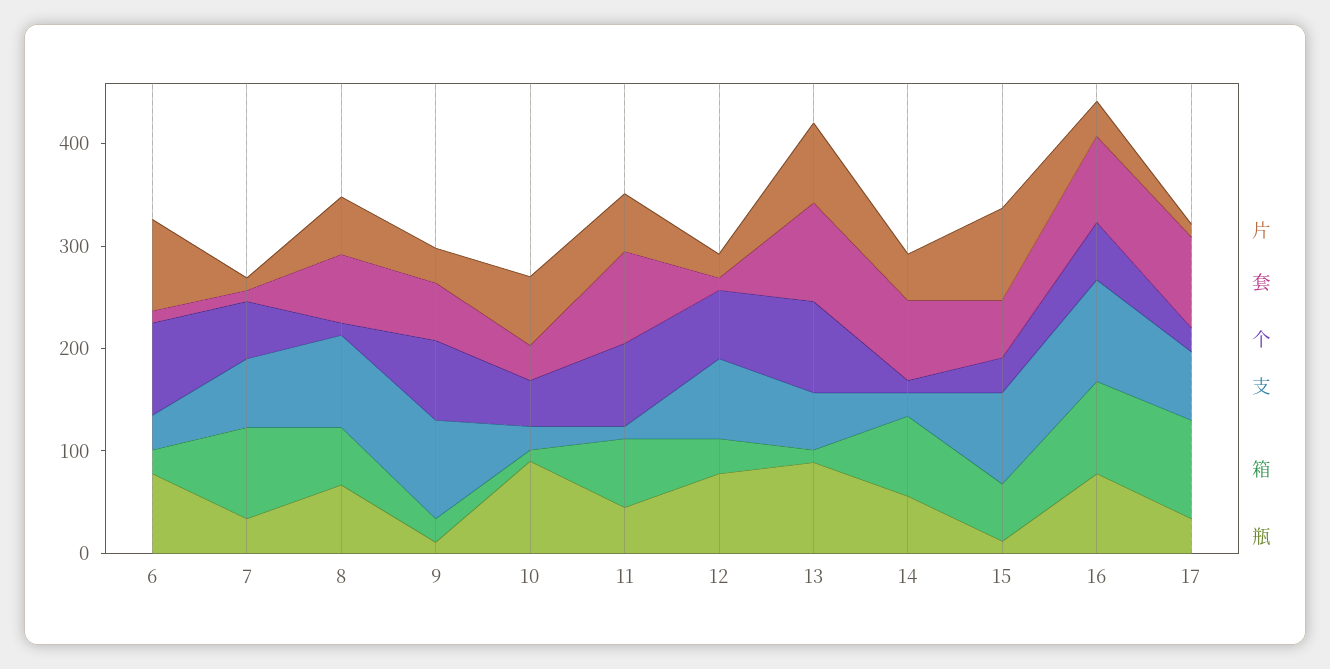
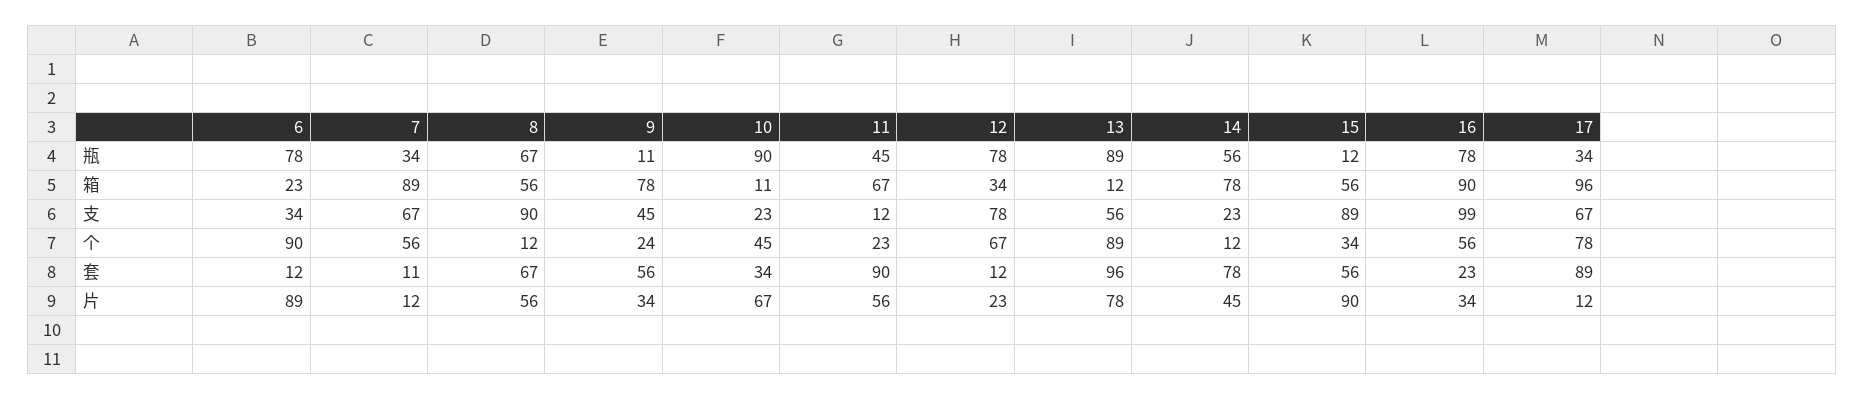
  {
    "片": {
      "6": 89,
      "7": 12,
      "8": 56,
      "9": 34,
      "10": 67,
      "11": 56,
      "12": 23,
      "13": 78,
      "14": 45,
      "15": 90,
      "16": 34,
      "17": 12
    },
    "套": {
      "6": 12,
      "7": 11,
      "8": 67,
      "9": 56,
      "10": 34,
      "11": 90,
      "12": 12,
      "13": 96,
      "14": 78,
      "15": 56,
-     "16": 80,
+     "16": 23,
      "17": 89
    },
    "个": {
      "6": 90,
      "7": 56,
      "8": 12,
-     "9": 80,
+     "9": 24,
      "10": 45,
-     "11": 80,
+     "11": 23,
      "12": 67,
      "13": 89,
      "14": 12,
      "15": 34,
      "16": 56,
-     "17": 20
+     "17": 78
    },
    "支": {
      "6": 34,
      "7": 67,
      "8": 90,
-     "9": 100,
+     "9": 45,
      "10": 23,
      "11": 12,
      "12": 78,
      "13": 56,
      "14": 23,
      "15": 89,
      "16": 99,
      "17": 67
    },
    "箱": {
      "6": 23,
      "7": 89,
      "8": 56,
-     "9": 20,
+     "9": 78,
      "10": 11,
      "11": 67,
      "12": 34,
      "13": 12,
      "14": 78,
      "15": 56,
      "16": 90,
      "17": 96
    },
    "瓶": {
      "6": 78,
      "7": 34,
      "8": 67,
      "9": 11,
      "10": 90,
      "11": 45,
      "12": 78,
      "13": 89,
      "14": 56,
      "15": 12,
      "16": 78,
      "17": 34
    }
  }

